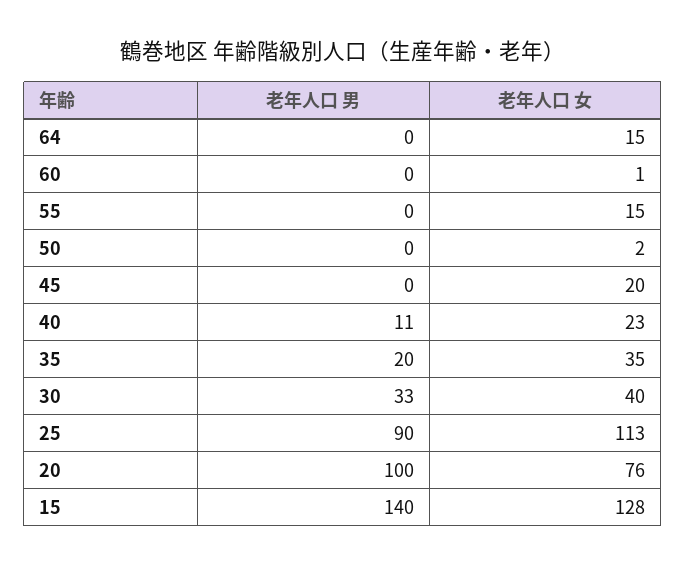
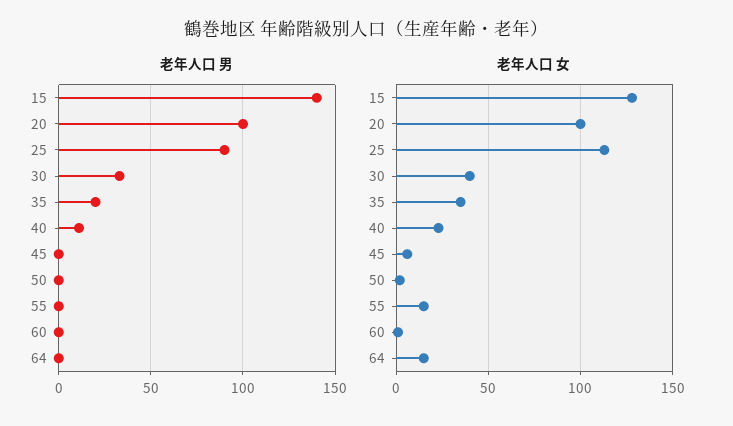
  {
    "老年人口 男": {
      "64": 0,
      "60": 0,
      "55": 0,
      "50": 0,
      "45": 0,
      "40": 11,
      "35": 20,
      "30": 33,
      "25": 90,
      "20": 100,
      "15": 140
    },
    "老年人口 女": {
      "64": 15,
      "60": 1,
      "55": 15,
      "50": 2,
-     "45": 20,
+     "45": 5,
      "40": 23,
      "35": 35,
      "30": 40,
      "25": 113,
-     "20": 76,
+     "20": 100,
      "15": 128
    }
  }

